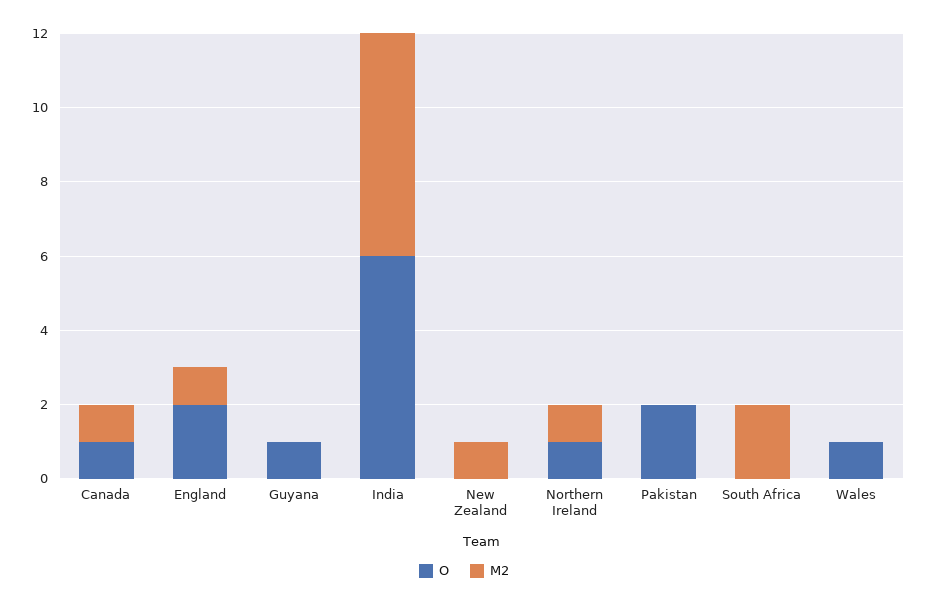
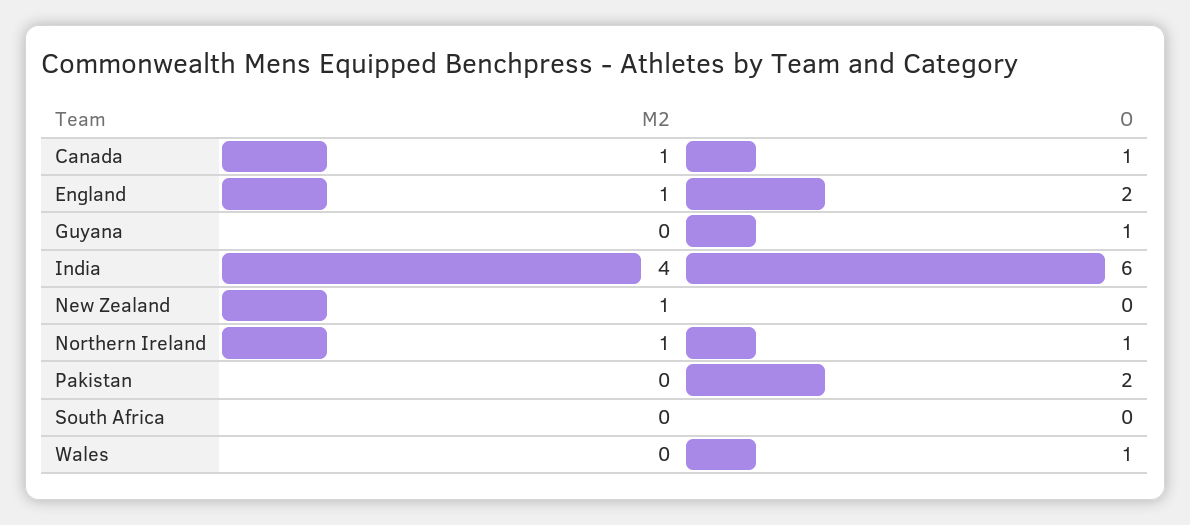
  {
    "O": {
      "Canada": 1,
      "England": 2,
      "Guyana": 1,
      "India": 6,
      "New Zealand": 0,
      "Northern Ireland": 1,
      "Pakistan": 2,
      "South Africa": 0,
      "Wales": 1
    },
    "M2": {
      "Canada": 1,
      "England": 1,
      "Guyana": 0,
-     "India": 6,
+     "India": 4,
      "New Zealand": 1,
      "Northern Ireland": 1,
      "Pakistan": 0,
-     "South Africa": 2,
+     "South Africa": 0,
      "Wales": 0
    }
  }

